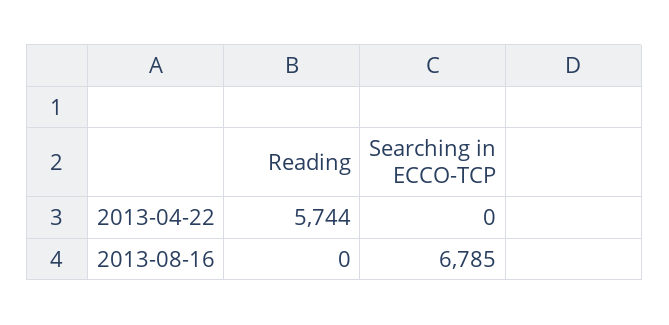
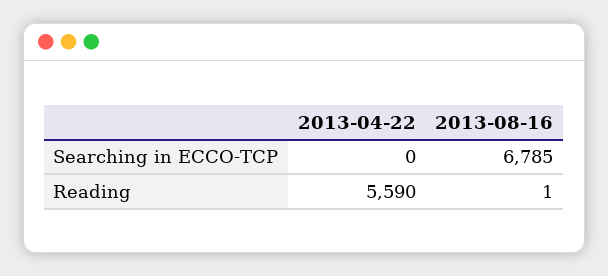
  {
    "Reading": {
-     "2013-04-22": 5744,
+     "2013-04-22": 5590,
-     "2013-08-16": 0
+     "2013-08-16": 1
    },
    "Searching in ECCO-TCP": {
      "2013-04-22": 0,
      "2013-08-16": 6785
    }
  }

